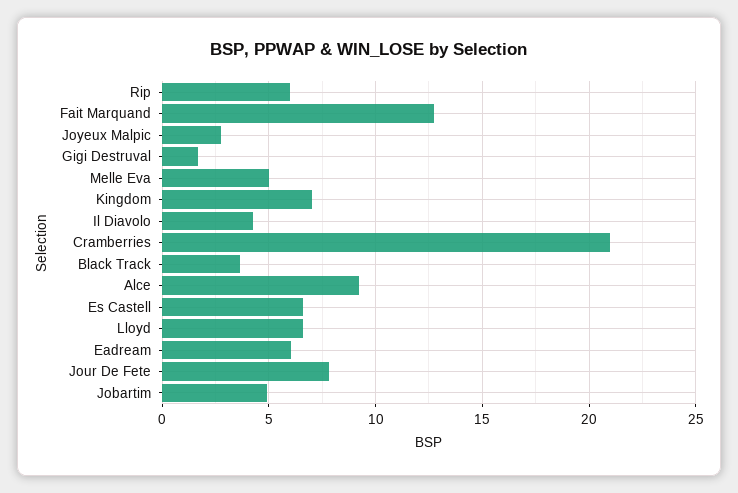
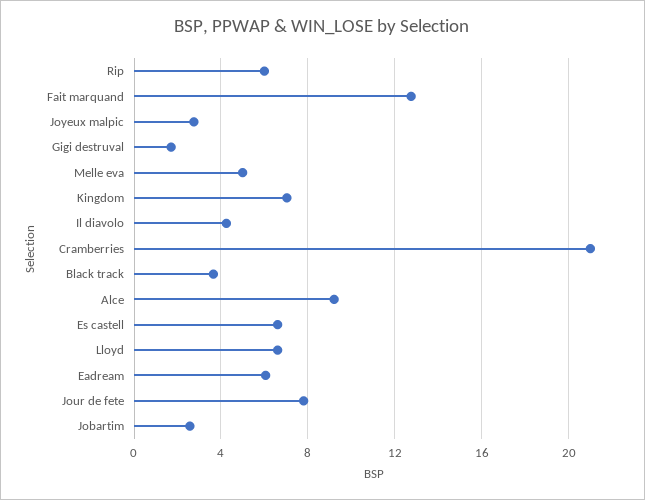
  {
    "Rip": 6,
    "Fait Marquand": 13,
    "Joyeux Malpic": 3,
    "Gigi Destruval": 1.5,
    "Melle Eva": 5,
    "Kingdom": 7,
    "Il Diavolo": 4.5,
    "Cramberries": 21,
    "Black Track": 3.5,
    "Alce": 9,
    "Es Castell": 6.5,
    "Lloyd": 6.5,
    "Eadream": 6,
    "Jour De Fete": 8,
-   "Jobartim": 5
+   "Jobartim": 2.5
  }

